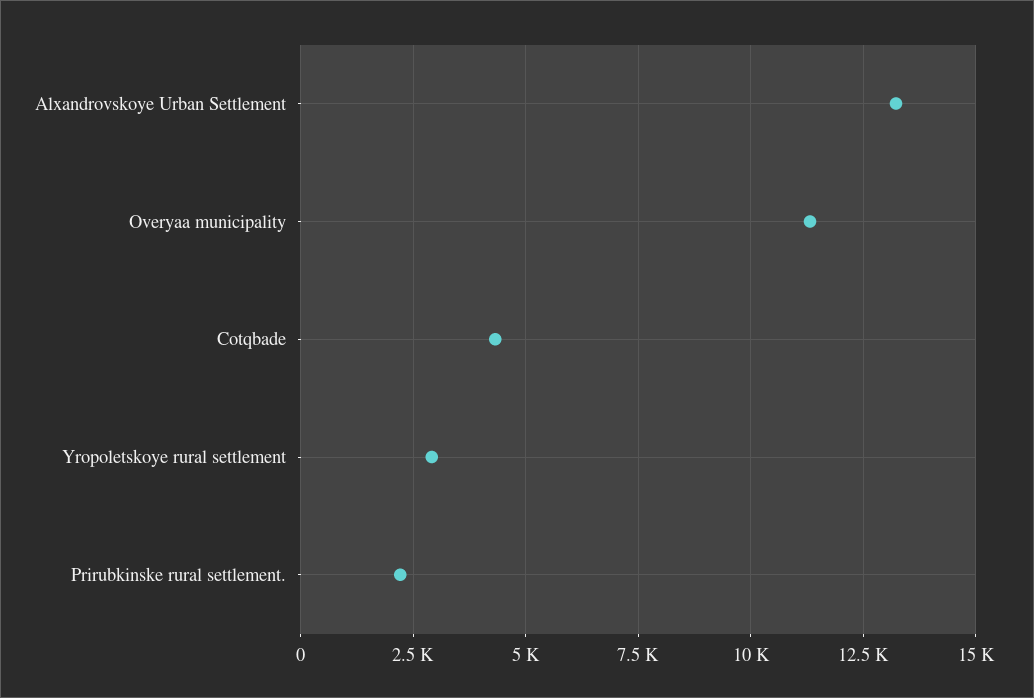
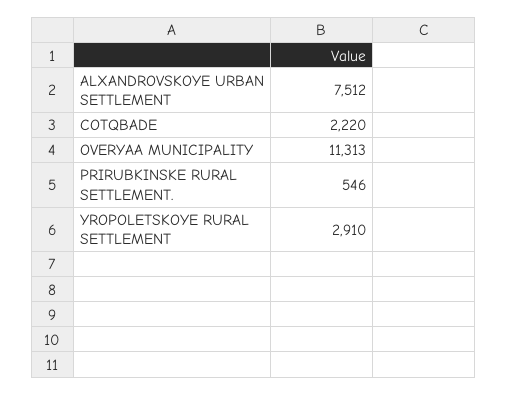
  {
-   "Alxandrovskoye Urban Settlement": 13250,
+   "Alxandrovskoye Urban Settlement": 7512,
    "Overyaa municipality": 11313,
-   "Cotqbade": 4250,
+   "Cotqbade": 2220,
    "Yropoletskoye rural settlement": 2910,
-   "Prirubkinske rural settlement.": 2250
+   "Prirubkinske rural settlement.": 546
  }

